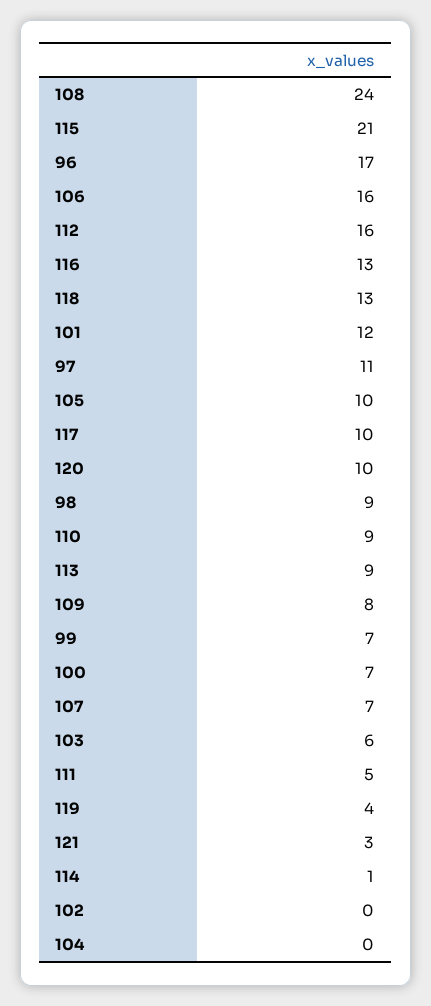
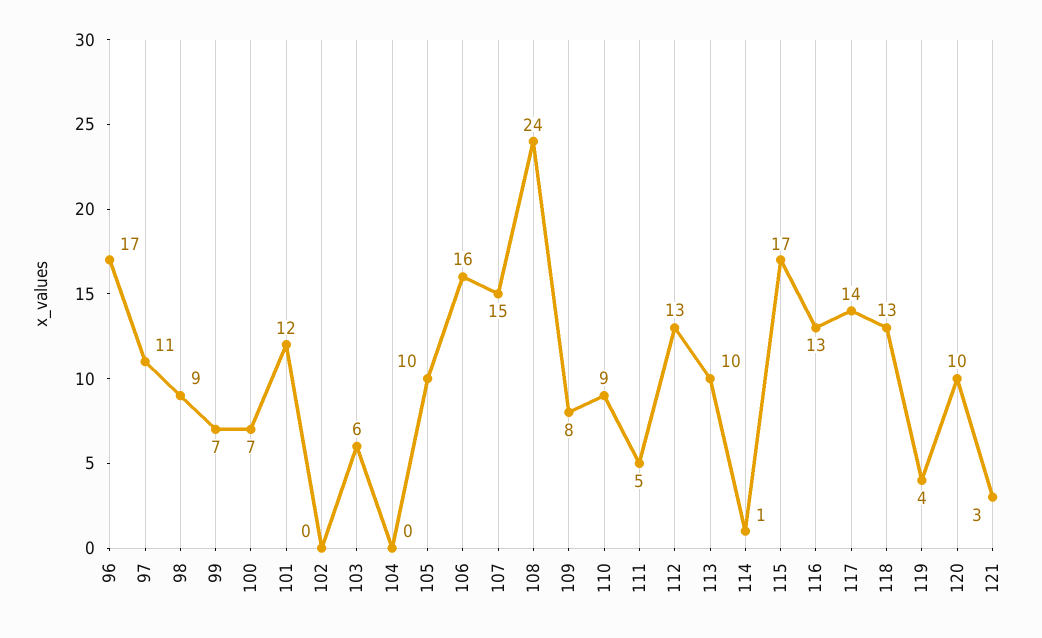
  {
    "108": 24,
-   "115": 21,
+   "115": 17,
    "96": 17,
    "106": 16,
-   "112": 16,
+   "112": 13,
    "116": 13,
    "118": 13,
    "101": 12,
    "97": 11,
    "105": 10,
-   "117": 10,
+   "117": 14,
    "120": 10,
    "98": 9,
    "110": 9,
-   "113": 9,
+   "113": 10,
    "109": 8,
    "99": 7,
    "100": 7,
-   "107": 7,
+   "107": 15,
    "103": 6,
    "111": 5,
    "119": 4,
    "121": 3,
    "114": 1,
    "102": 0,
    "104": 0
  }

